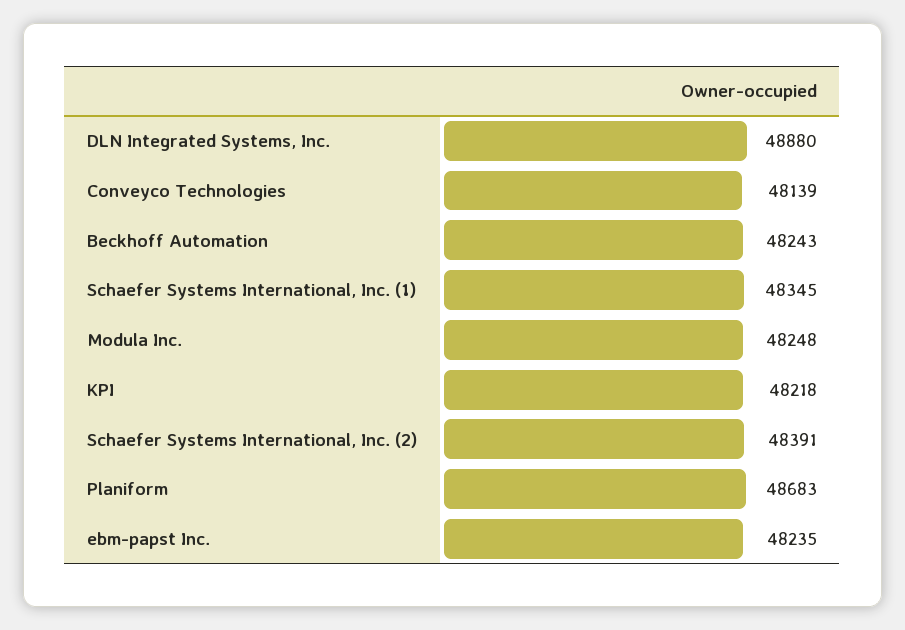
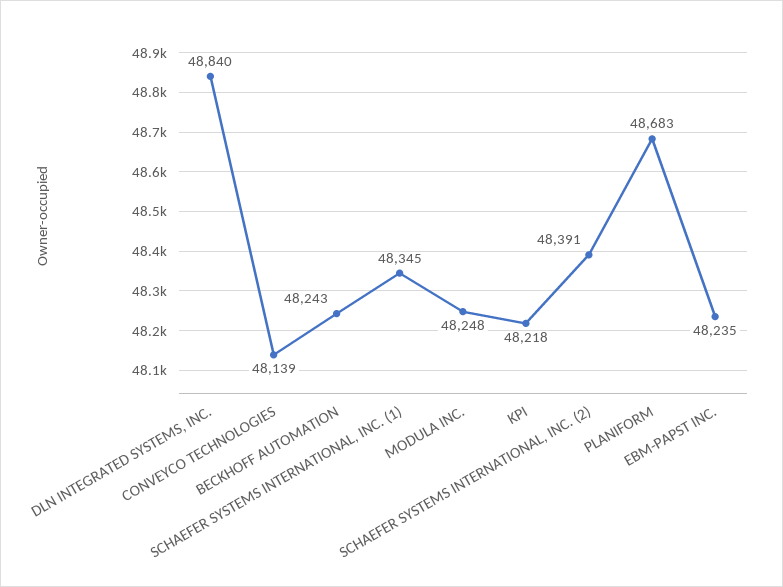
  {
-   "DLN Integrated Systems, Inc.": 48880,
+   "DLN Integrated Systems, Inc.": 48840,
    "Conveyco Technologies": 48139,
    "Beckhoff Automation": 48243,
    "Schaefer Systems International, Inc. (1)": 48345,
    "Modula Inc.": 48248,
    "KPI": 48218,
    "Schaefer Systems International, Inc. (2)": 48391,
    "Planiform": 48683,
    "ebm-papst Inc.": 48235
  }

